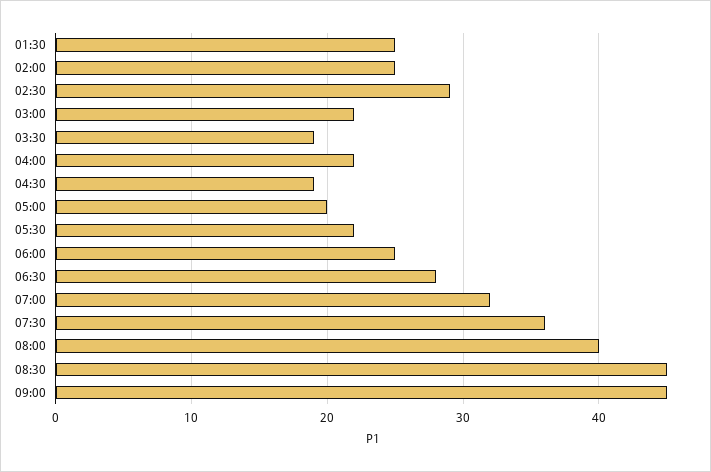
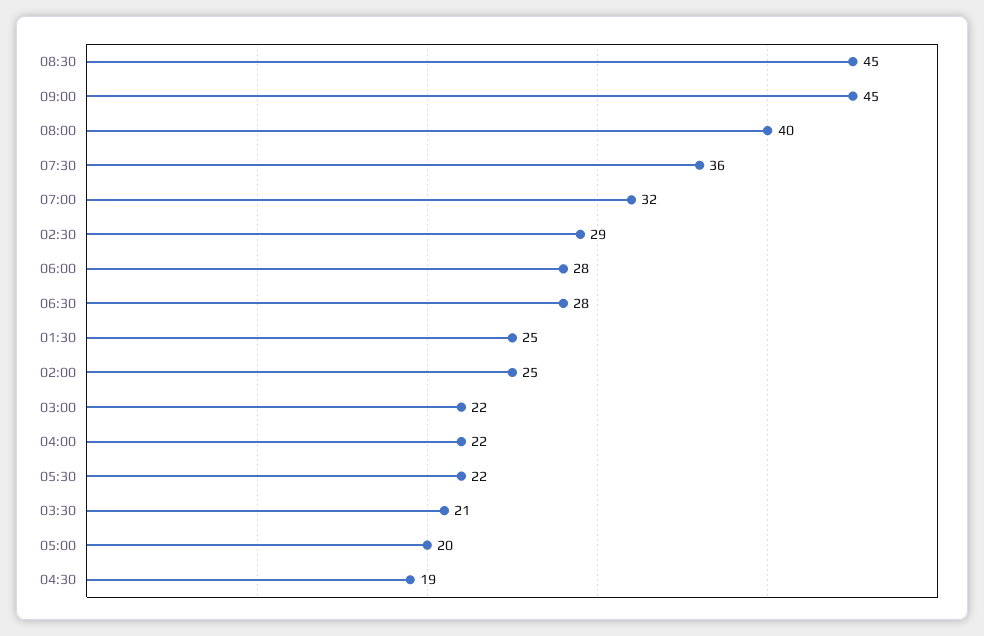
  {
    "01:30": 25,
    "02:00": 25,
    "02:30": 29,
    "03:00": 22,
-   "03:30": 19,
+   "03:30": 21,
    "04:00": 22,
    "04:30": 19,
    "05:00": 20,
    "05:30": 22,
-   "06:00": 25,
+   "06:00": 28,
    "06:30": 28,
    "07:00": 32,
    "07:30": 36,
    "08:00": 40,
    "08:30": 45,
    "09:00": 45
  }

